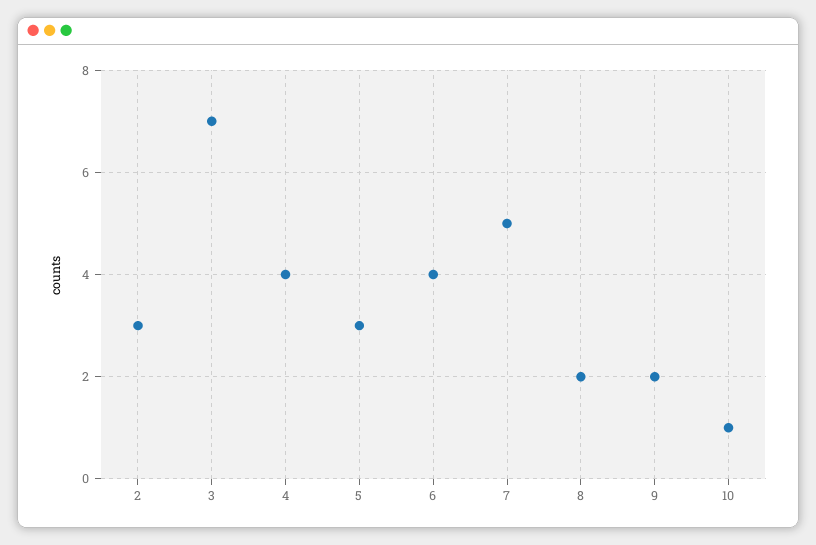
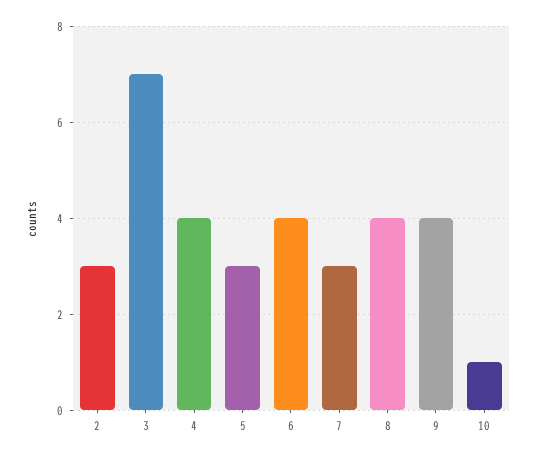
  {
    "2": 3,
    "3": 7,
    "4": 4,
    "5": 3,
    "6": 4,
-   "7": 5,
+   "7": 3,
-   "8": 2,
+   "8": 4,
-   "9": 2,
+   "9": 4,
    "10": 1
  }

